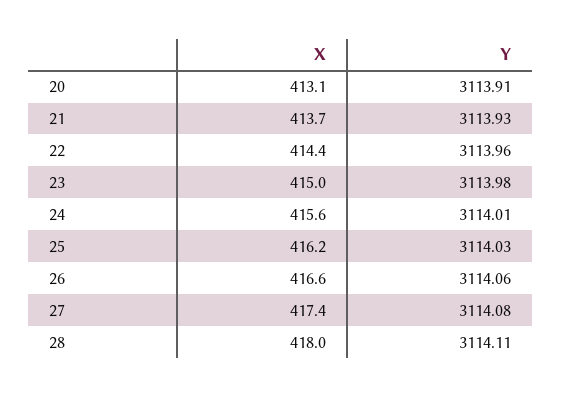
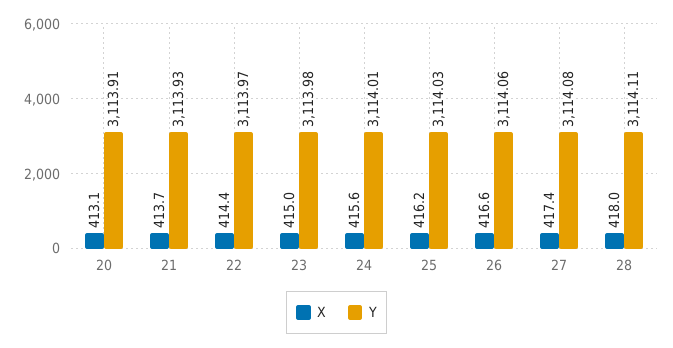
  {
    "X": {
      "20": 413.1,
      "21": 413.7,
      "22": 414.4,
      "23": 415,
      "24": 415.6,
      "25": 416.2,
      "26": 416.6,
      "27": 417.4,
      "28": 418
    },
    "Y": {
      "20": 3113.91,
      "21": 3113.93,
-     "22": 3113.96,
+     "22": 3113.97,
      "23": 3113.98,
      "24": 3114.01,
      "25": 3114.03,
      "26": 3114.06,
      "27": 3114.08,
      "28": 3114.11
    }
  }

